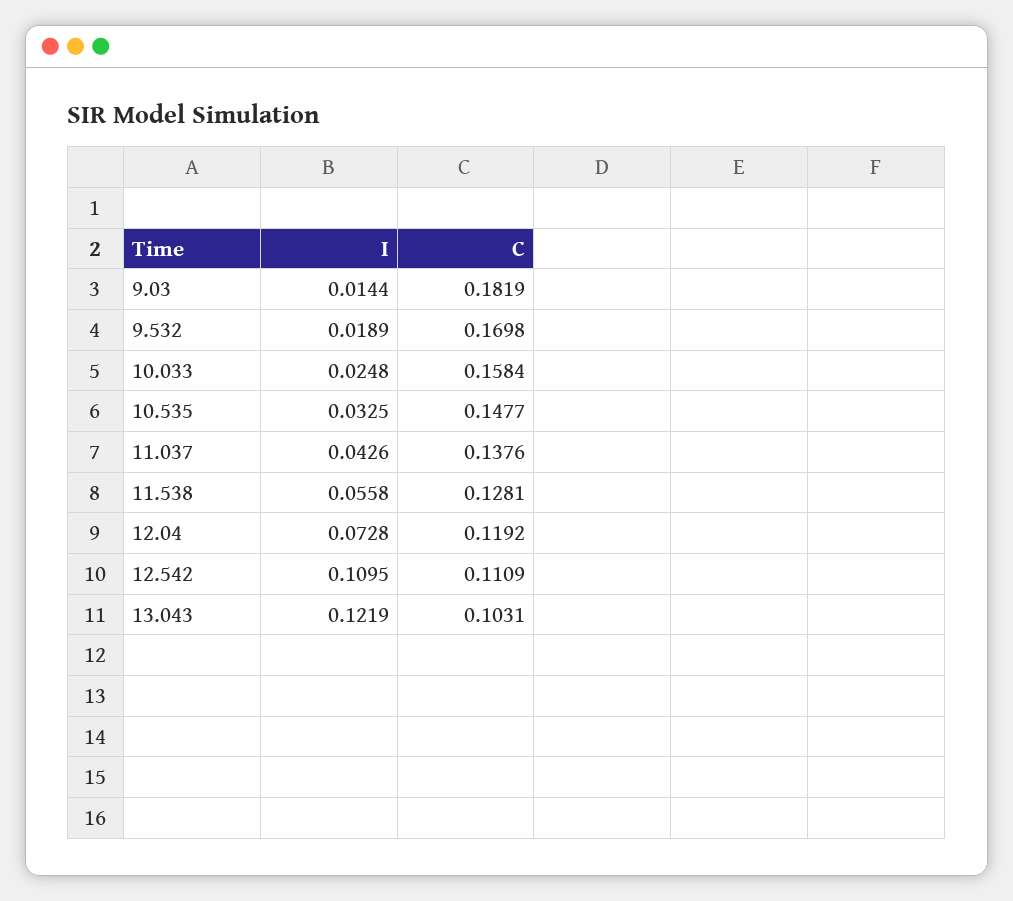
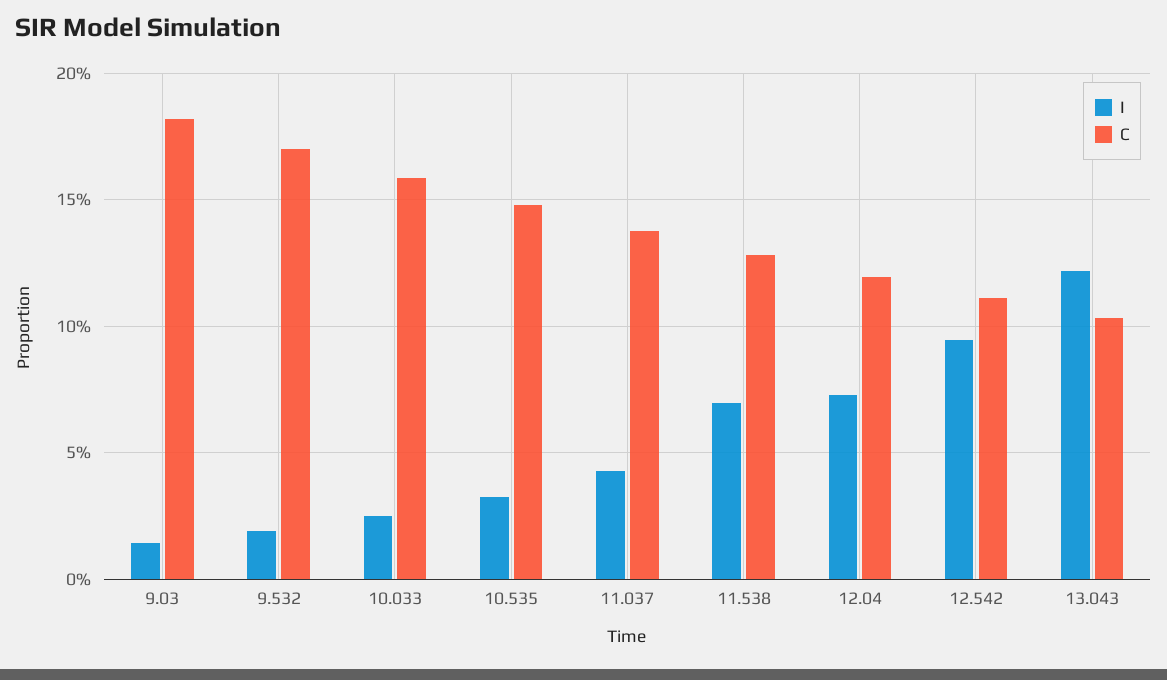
  {
    "I": {
      "9.03": 0.0144,
      "9.532": 0.0189,
      "10.033": 0.0248,
      "10.535": 0.0325,
      "11.037": 0.0426,
-     "11.538": 0.0558,
+     "11.538": 0.07,
      "12.04": 0.0728,
-     "12.542": 0.1095,
+     "12.542": 0.095,
      "13.043": 0.1219
    },
    "C": {
      "9.03": 0.1819,
      "9.532": 0.1698,
      "10.033": 0.1584,
      "10.535": 0.1477,
      "11.037": 0.1376,
      "11.538": 0.1281,
      "12.04": 0.1192,
      "12.542": 0.1109,
      "13.043": 0.1031
    }
  }

